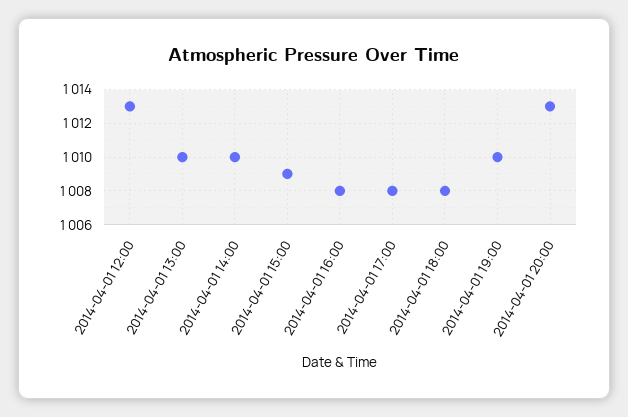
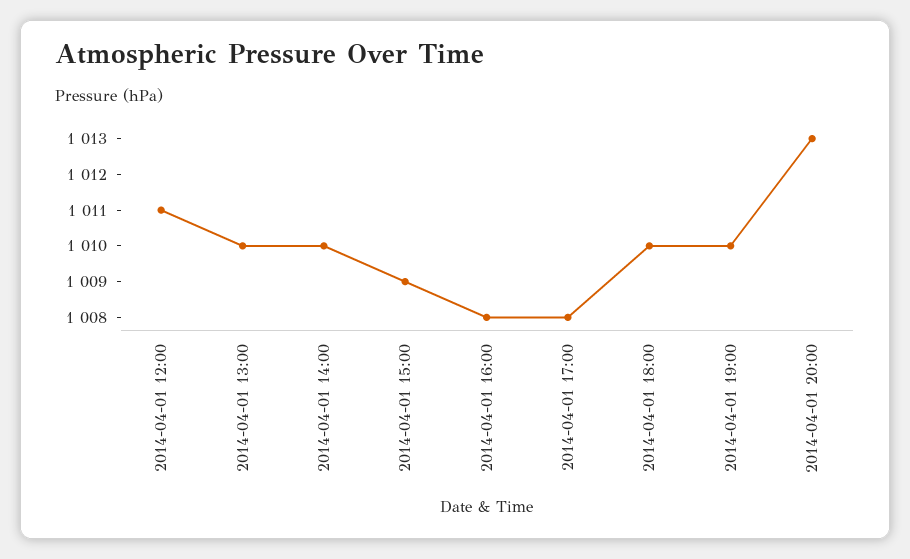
  {
-   "2014-04-01 12:00": 1013,
+   "2014-04-01 12:00": 1011,
    "2014-04-01 13:00": 1010,
    "2014-04-01 14:00": 1010,
    "2014-04-01 15:00": 1009,
    "2014-04-01 16:00": 1008,
    "2014-04-01 17:00": 1008,
-   "2014-04-01 18:00": 1008,
+   "2014-04-01 18:00": 1010,
    "2014-04-01 19:00": 1010,
    "2014-04-01 20:00": 1013
  }

